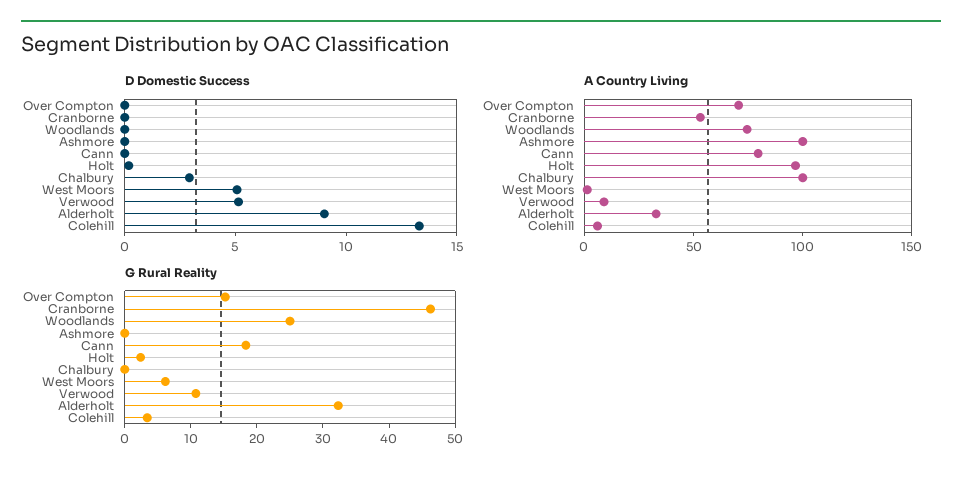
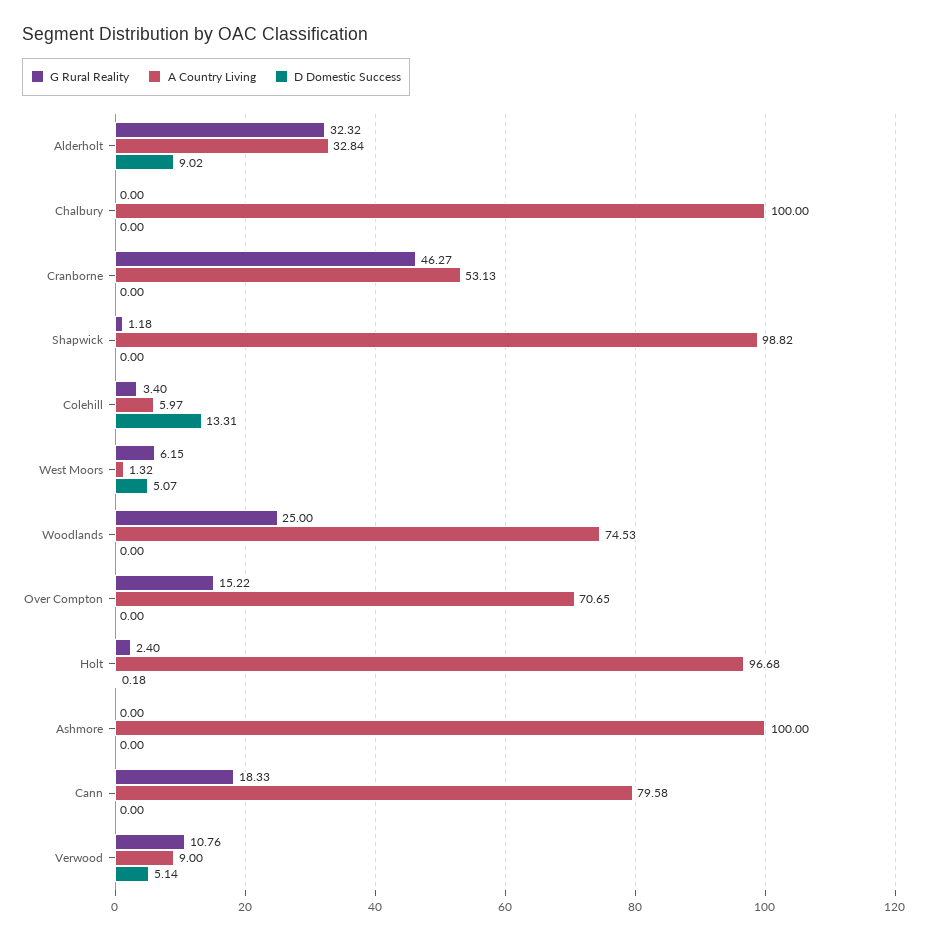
  {
    "D Domestic Success": {
      "Over Compton": 0,
      "Cranborne": 0,
      "Woodlands": 0,
      "Ashmore": 0,
      "Cann": 0,
      "Holt": 0.18,
-     "Chalbury": 3,
+     "Chalbury": 0,
      "West Moors": 5.07,
      "Verwood": 5.14,
      "Alderholt": 9.02,
-     "Colehill": 13.31
+     "Colehill": 13.31,
+     "Shapwick": 0
    },
    "A Country Living": {
      "Over Compton": 70.65,
      "Cranborne": 53.13,
      "Woodlands": 74.53,
      "Ashmore": 100,
      "Cann": 79.58,
      "Holt": 96.68,
      "Chalbury": 100,
      "West Moors": 1.32,
      "Verwood": 9,
      "Alderholt": 32.84,
-     "Colehill": 5.97
+     "Colehill": 5.97,
+     "Shapwick": 98.82
    },
    "G Rural Reality": {
      "Over Compton": 15.22,
      "Cranborne": 46.27,
      "Woodlands": 25,
      "Ashmore": 0,
      "Cann": 18.33,
      "Holt": 2.4,
      "Chalbury": 0,
      "West Moors": 6.15,
      "Verwood": 10.76,
      "Alderholt": 32.32,
-     "Colehill": 3.4
+     "Colehill": 3.4,
+     "Shapwick": 1.18
    }
  }

